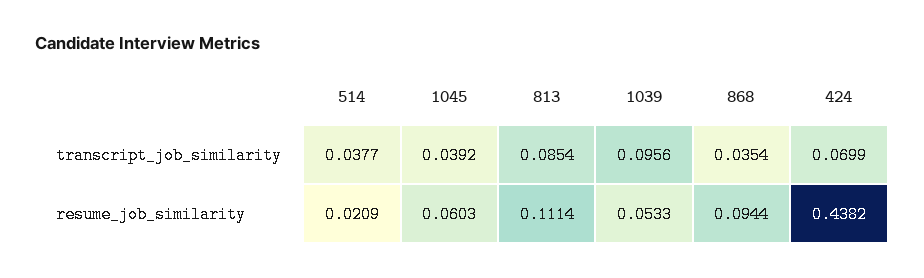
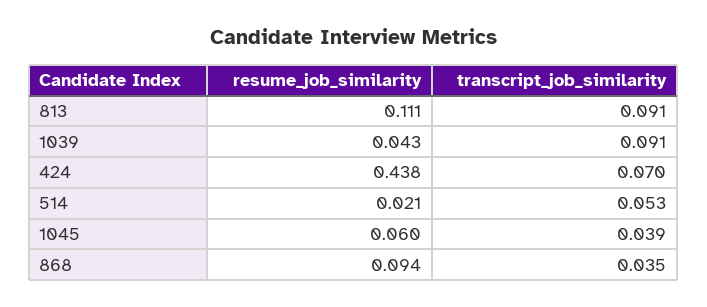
  {
    "514": {
-     "transcript_job_similarity": 0.0377,
+     "transcript_job_similarity": 0.053,
      "resume_job_similarity": 0.0209
    },
    "1045": {
      "transcript_job_similarity": 0.0392,
      "resume_job_similarity": 0.0603
    },
    "813": {
-     "transcript_job_similarity": 0.0854,
+     "transcript_job_similarity": 0.091,
      "resume_job_similarity": 0.1114
    },
    "1039": {
-     "transcript_job_similarity": 0.0956,
+     "transcript_job_similarity": 0.091,
-     "resume_job_similarity": 0.0533
+     "resume_job_similarity": 0.043
    },
    "868": {
      "transcript_job_similarity": 0.0354,
      "resume_job_similarity": 0.0944
    },
    "424": {
      "transcript_job_similarity": 0.0699,
      "resume_job_similarity": 0.4382
    }
  }

